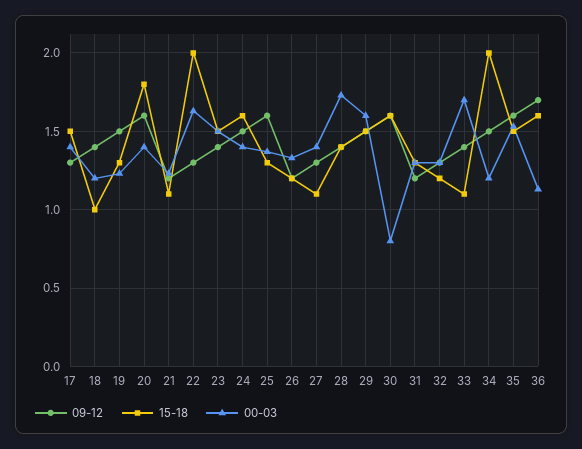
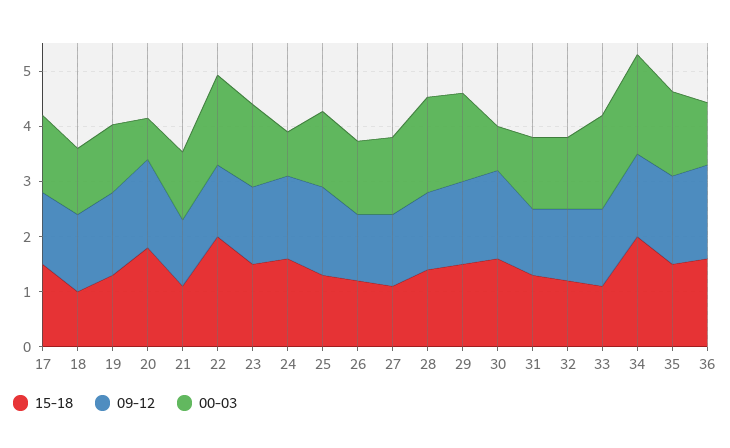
  {
    "09-12": {
      "17": 1.3,
      "18": 1.4,
      "19": 1.5,
      "20": 1.6,
      "21": 1.2,
      "22": 1.3,
      "23": 1.4,
      "24": 1.5,
      "25": 1.6,
      "26": 1.2,
      "27": 1.3,
      "28": 1.4,
      "29": 1.5,
      "30": 1.6,
      "31": 1.2,
      "32": 1.3,
      "33": 1.4,
      "34": 1.5,
      "35": 1.6,
      "36": 1.7
    },
    "15-18": {
      "17": 1.5,
      "18": 1,
      "19": 1.3,
      "20": 1.8,
      "21": 1.1,
      "22": 2,
      "23": 1.5,
      "24": 1.6,
      "25": 1.3,
      "26": 1.2,
      "27": 1.1,
      "28": 1.4,
      "29": 1.5,
      "30": 1.6,
      "31": 1.3,
      "32": 1.2,
      "33": 1.1,
      "34": 2,
      "35": 1.5,
      "36": 1.6
    },
    "00-03": {
      "17": 1.4,
      "18": 1.2,
      "19": 1.25,
-     "20": 1.4,
+     "20": 0.8,
      "21": 1.25,
      "22": 1.65,
      "23": 1.5,
-     "24": 1.4,
+     "24": 0.8,
      "25": 1.35,
      "26": 1.35,
      "27": 1.4,
      "28": 1.75,
      "29": 1.6,
      "30": 0.8,
      "31": 1.3,
      "32": 1.3,
      "33": 1.7,
-     "34": 1.2,
+     "34": 1.8,
      "35": 1.55,
      "36": 1.15
    }
  }

